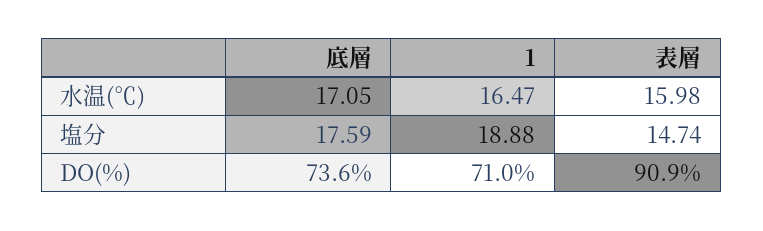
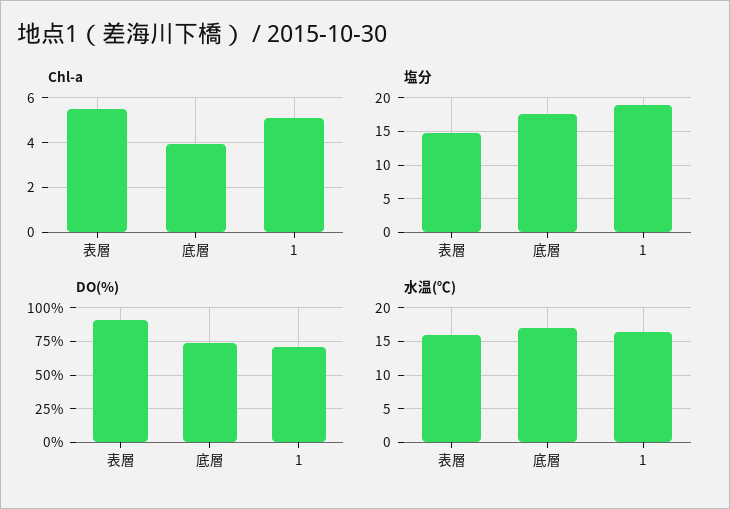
  {
    "水温(℃)": {
      "底層": 17.05,
      "1": 16.47,
      "表層": 15.98
    },
    "塩分": {
      "底層": 17.59,
      "1": 18.88,
      "表層": 14.74
    },
    "DO(%)": {
      "底層": 73.6,
      "1": 71,
      "表層": 90.9
-   }
+   },
+   "Chl-a": {
+     "表層": 5.5,
+     "底層": 4,
+     "1": 5
+   }
  }

